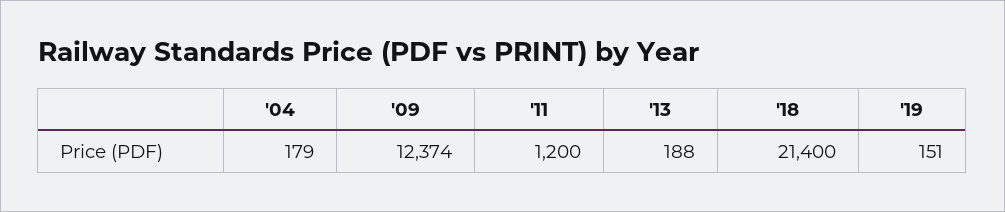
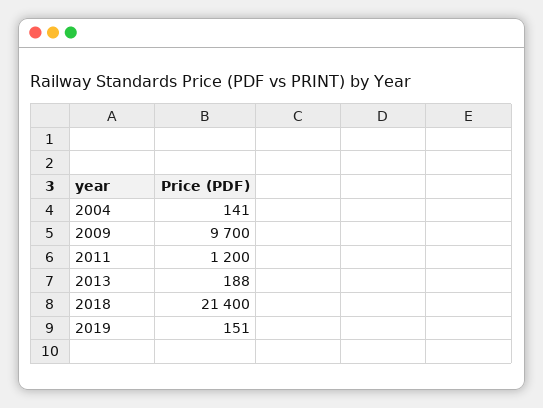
  {
-   "'04": 179,
+   "'04": 141,
-   "'09": 12374,
+   "'09": 9700,
    "'11": 1200,
    "'13": 188,
    "'18": 21400,
    "'19": 151
  }

